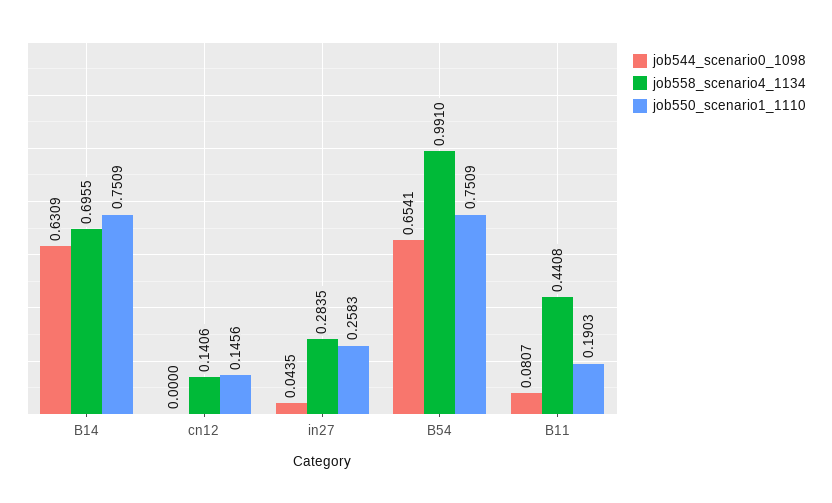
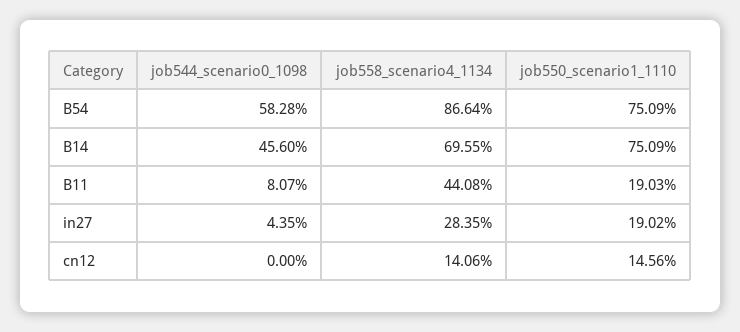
  {
    "job544_scenario0_1098": {
-     "B14": 0.6309,
+     "B14": 0.456,
      "cn12": 0,
      "in27": 0.0435,
-     "B54": 0.6541,
+     "B54": 0.5828,
      "B11": 0.0807
    },
    "job558_scenario4_1134": {
      "B14": 0.6955,
      "cn12": 0.1406,
      "in27": 0.2835,
-     "B54": 0.991,
+     "B54": 0.8664,
      "B11": 0.4408
    },
    "job550_scenario1_1110": {
      "B14": 0.7509,
      "cn12": 0.1456,
-     "in27": 0.2583,
+     "in27": 0.1902,
      "B54": 0.7509,
      "B11": 0.1903
    }
  }

